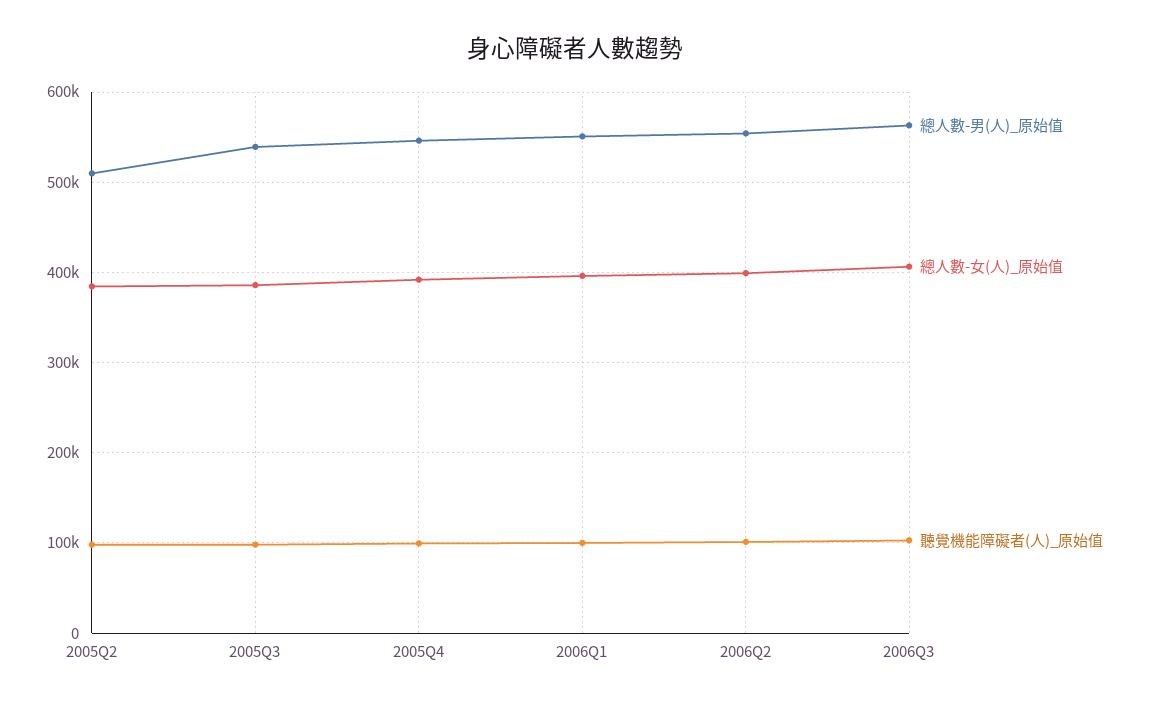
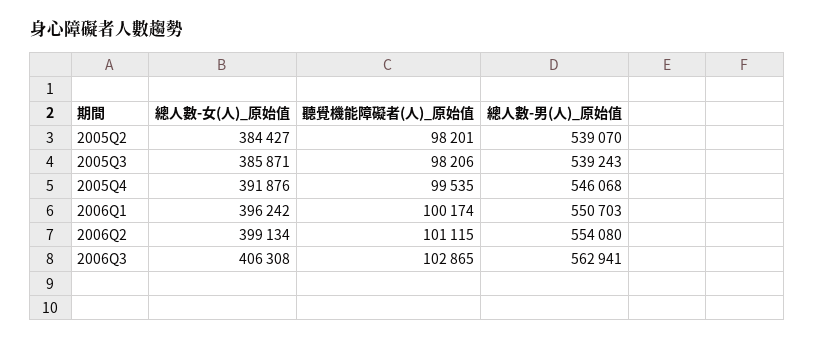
  {
    "總人數-男(人)_原始值": {
-     "2005Q2": 510000,
+     "2005Q2": 539070,
      "2005Q3": 539243,
      "2005Q4": 546068,
      "2006Q1": 550703,
      "2006Q2": 554080,
      "2006Q3": 562941
    },
    "總人數-女(人)_原始值": {
      "2005Q2": 384427,
      "2005Q3": 385871,
      "2005Q4": 391876,
      "2006Q1": 396242,
      "2006Q2": 399134,
      "2006Q3": 406308
    },
    "聽覺機能障礙者(人)_原始值": {
      "2005Q2": 98201,
      "2005Q3": 98206,
      "2005Q4": 99535,
      "2006Q1": 100174,
      "2006Q2": 101115,
      "2006Q3": 102865
    }
  }

